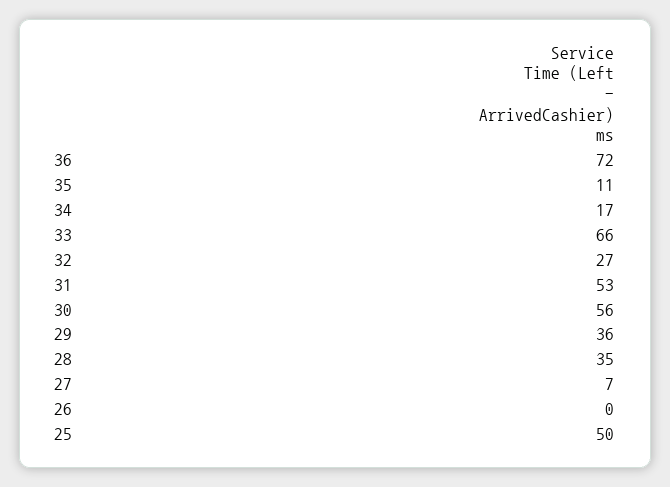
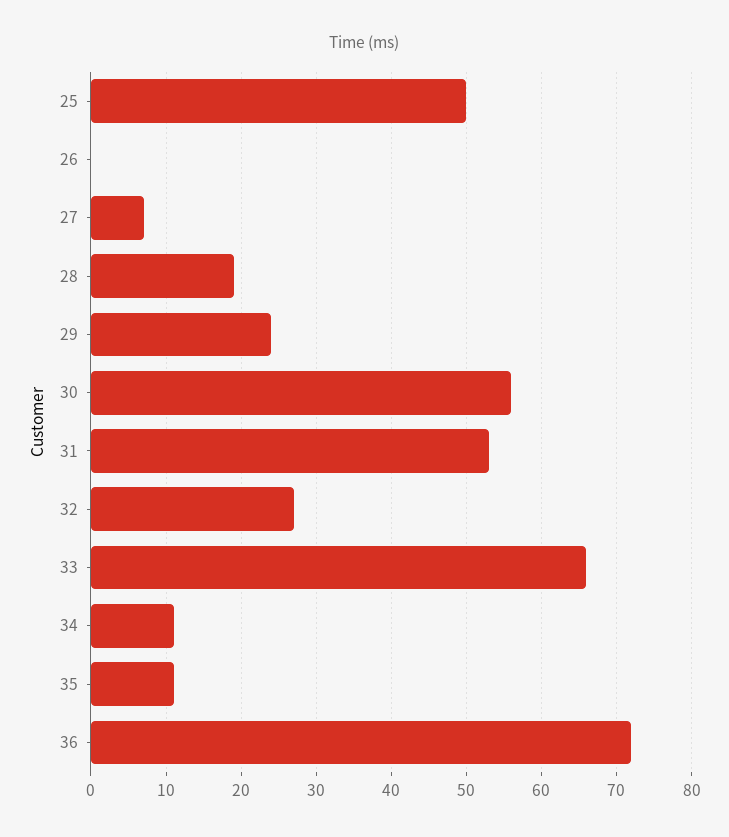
  {
    "36": 72,
    "35": 11,
-   "34": 17,
+   "34": 11,
    "33": 66,
    "32": 27,
    "31": 53,
    "30": 56,
-   "29": 36,
+   "29": 24,
-   "28": 35,
+   "28": 19,
    "27": 7,
    "26": 0,
    "25": 50
  }

